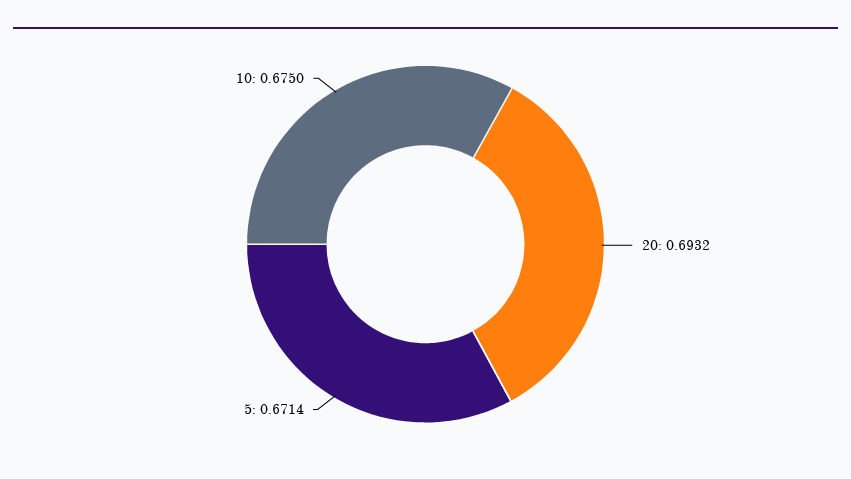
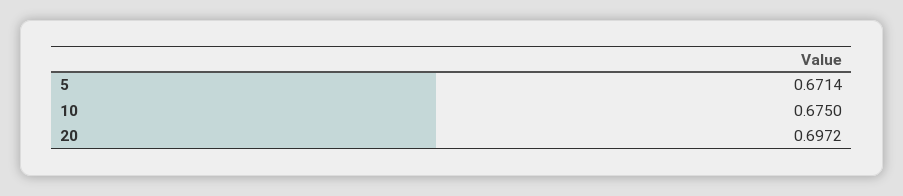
  {
-   "20": 0.6932,
+   "20": 0.6972,
    "5": 0.6714,
    "10": 0.675
  }

